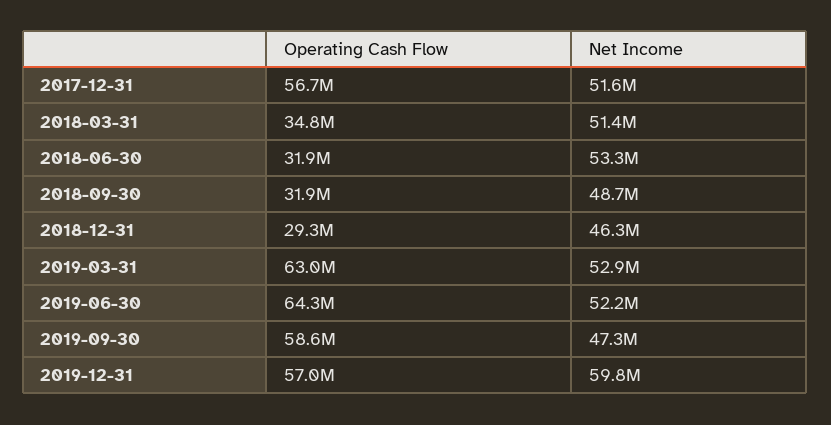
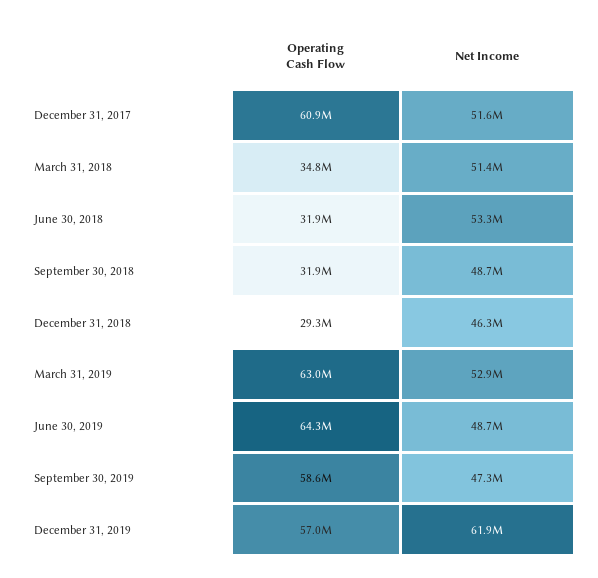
  {
    "Operating Cash Flow": {
-     "2017-12-31": 56700000,
+     "2017-12-31": 60900000,
      "2018-03-31": 34800000,
      "2018-06-30": 31900000,
      "2018-09-30": 31900000,
      "2018-12-31": 29300000,
      "2019-03-31": 63000000,
      "2019-06-30": 64300000,
      "2019-09-30": 58600000,
      "2019-12-31": 57000000
    },
    "Net Income": {
      "2017-12-31": 51600000,
      "2018-03-31": 51400000,
      "2018-06-30": 53300000,
      "2018-09-30": 48700000,
      "2018-12-31": 46300000,
      "2019-03-31": 52900000,
-     "2019-06-30": 52200000,
+     "2019-06-30": 48700000,
      "2019-09-30": 47300000,
-     "2019-12-31": 59800000
+     "2019-12-31": 61900000
    }
  }

